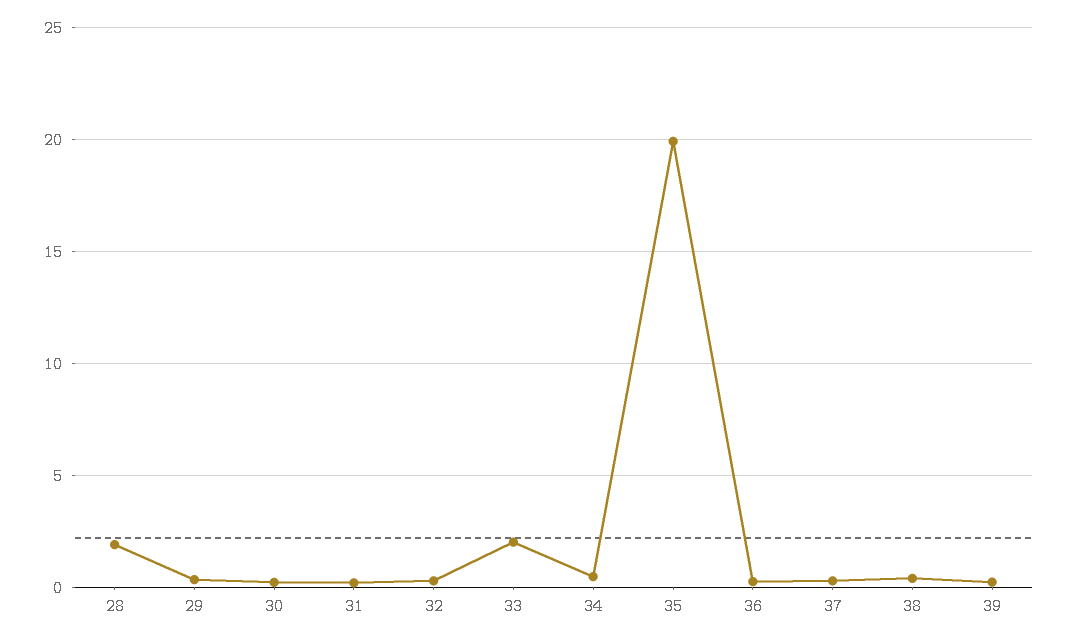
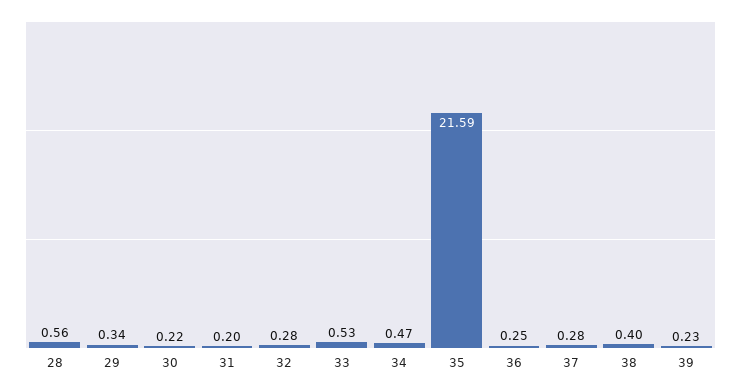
  {
-   "28": 2,
+   "28": 0.56,
    "29": 0.34,
    "30": 0.22,
    "31": 0.2,
    "32": 0.28,
-   "33": 2,
+   "33": 0.53,
    "34": 0.47,
-   "35": 20,
+   "35": 21.59,
    "36": 0.25,
    "37": 0.28,
    "38": 0.4,
    "39": 0.23
  }

